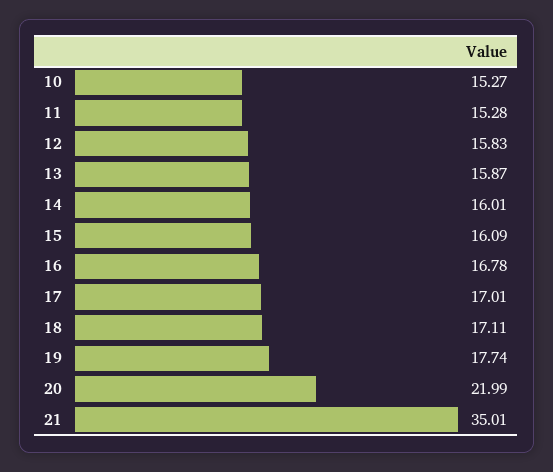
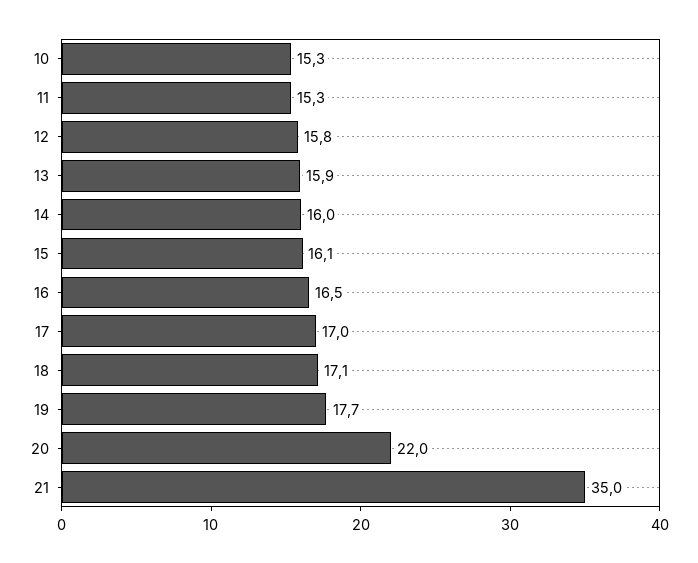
  {
    "10": 15.27,
    "11": 15.28,
    "12": 15.83,
    "13": 15.87,
    "14": 16.01,
    "15": 16.09,
-   "16": 16.78,
+   "16": 16.5,
    "17": 17.01,
    "18": 17.11,
    "19": 17.74,
    "20": 21.99,
    "21": 35.01
  }

